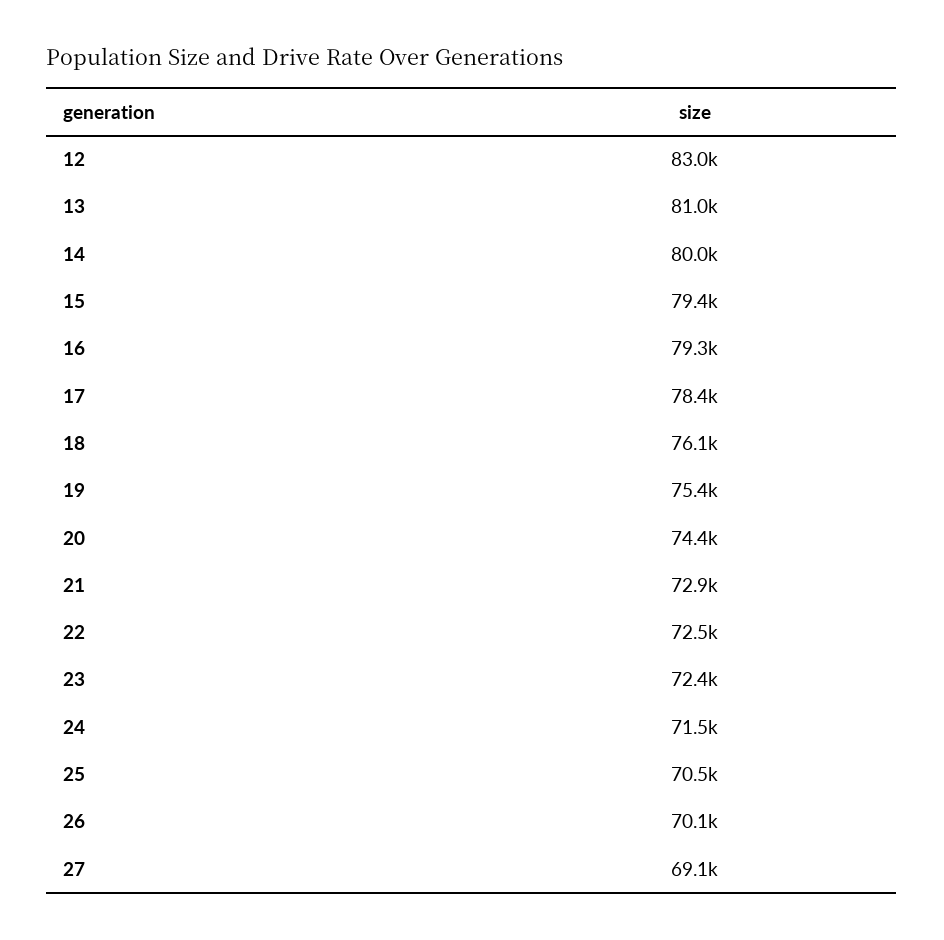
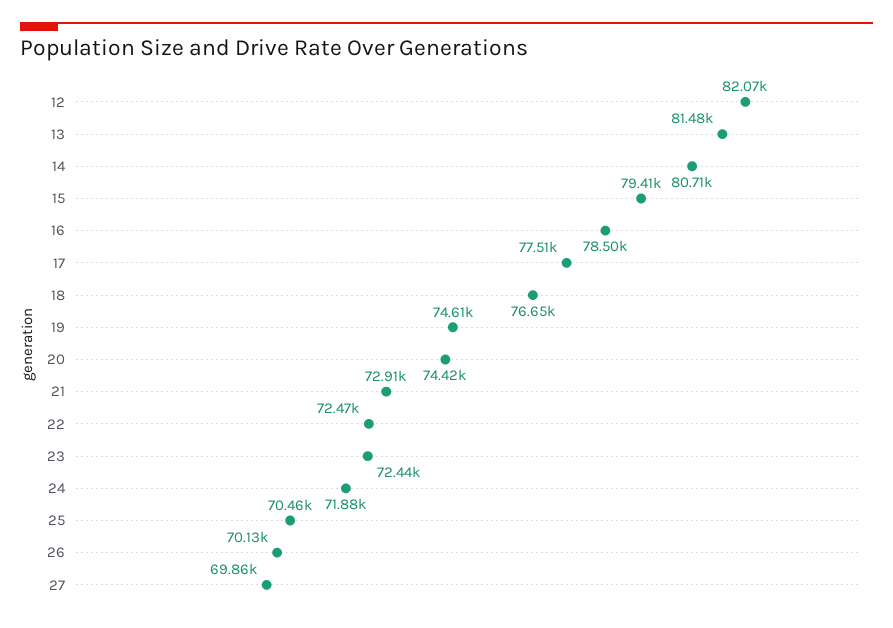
  {
-   "12": 83000,
+   "12": 82070,
-   "13": 81000,
+   "13": 81480,
-   "14": 80000,
+   "14": 80710,
    "15": 79410,
-   "16": 79300,
+   "16": 78500,
-   "17": 78400,
+   "17": 77510,
-   "18": 76100,
+   "18": 76650,
-   "19": 75400,
+   "19": 74610,
    "20": 74420,
    "21": 72910,
    "22": 72470,
    "23": 72440,
-   "24": 71500,
+   "24": 71880,
    "25": 70460,
    "26": 70130,
-   "27": 69100
+   "27": 69860
  }

